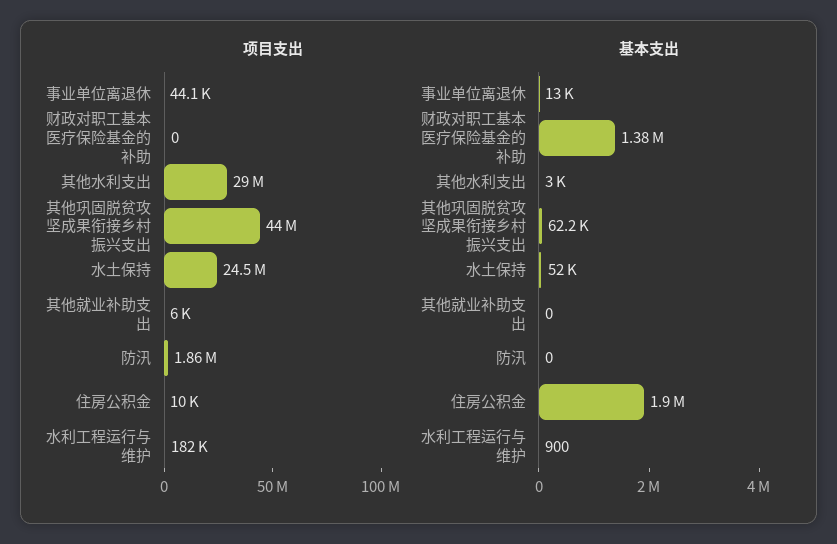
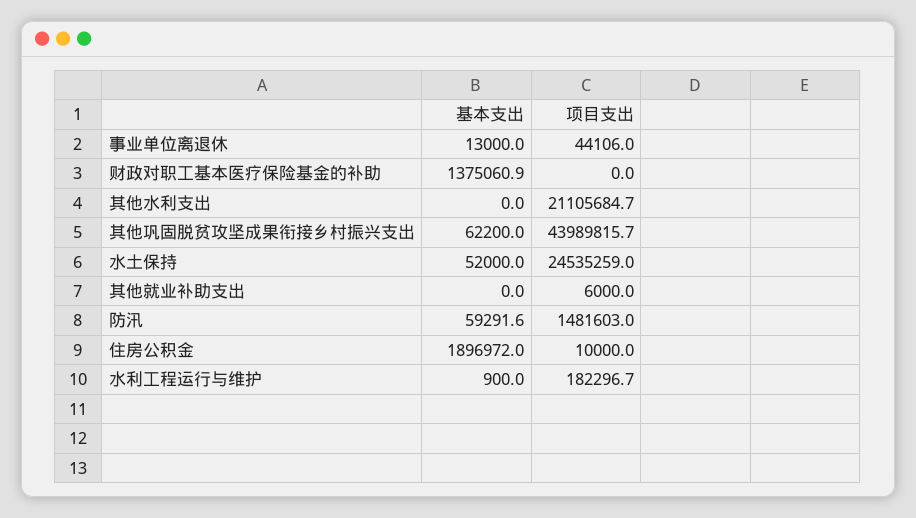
  {
    "项目支出": {
      "事业单位离退休": 44106,
      "财政对职工基本医疗保险基金的补助": 0,
-     "其他水利支出": 29000000,
+     "其他水利支出": 21105684.7,
      "其他巩固脱贫攻坚成果衔接乡村振兴支出": 43989815.7,
      "水土保持": 24535259,
      "其他就业补助支出": 6000,
-     "防汛": 1860000,
+     "防汛": 1481603,
      "住房公积金": 10000,
      "水利工程运行与维护": 182296.7
    },
    "基本支出": {
      "事业单位离退休": 13000,
      "财政对职工基本医疗保险基金的补助": 1375060.9,
-     "其他水利支出": 3000,
+     "其他水利支出": 0,
      "其他巩固脱贫攻坚成果衔接乡村振兴支出": 62200,
      "水土保持": 52000,
      "其他就业补助支出": 0,
-     "防汛": 0,
+     "防汛": 59291.6,
      "住房公积金": 1896972,
      "水利工程运行与维护": 900
    }
  }

